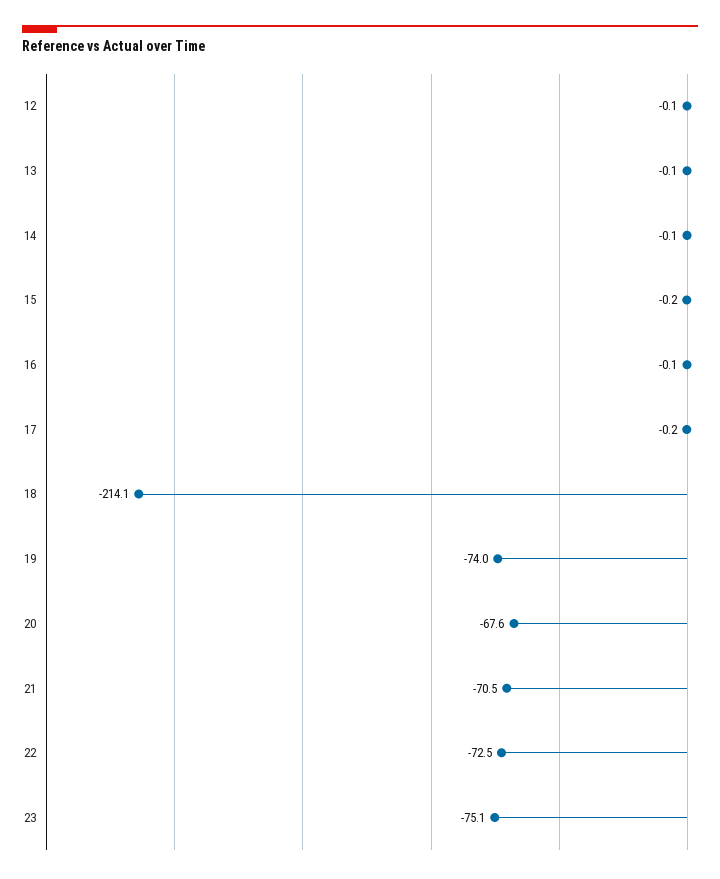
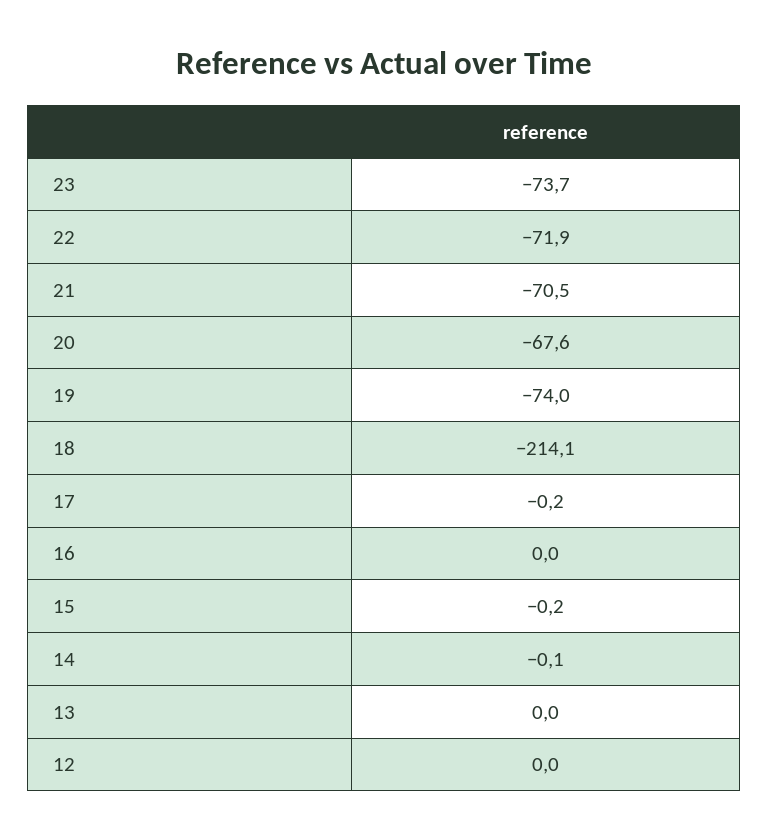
  {
-   "12": -0.1,
+   "12": 0,
-   "13": -0.1,
+   "13": 0,
    "14": -0.1,
    "15": -0.2,
-   "16": -0.1,
+   "16": 0,
    "17": -0.2,
    "18": -214.1,
    "19": -74,
    "20": -67.6,
    "21": -70.5,
-   "22": -72.5,
+   "22": -71.9,
-   "23": -75.1
+   "23": -73.7
  }

